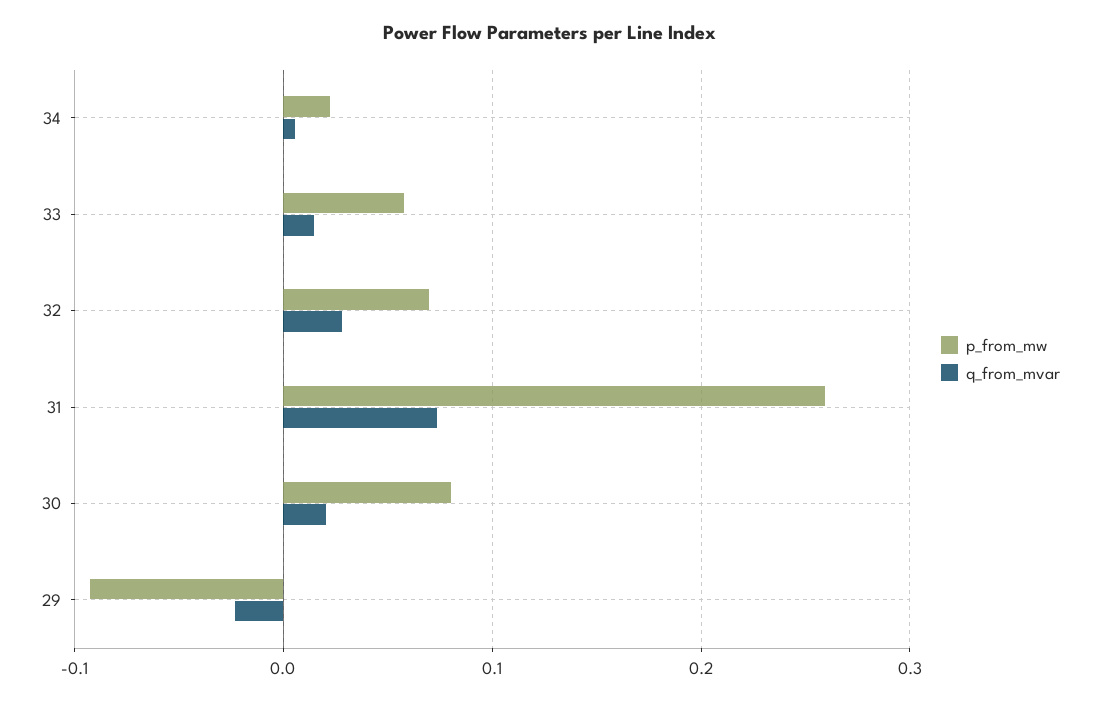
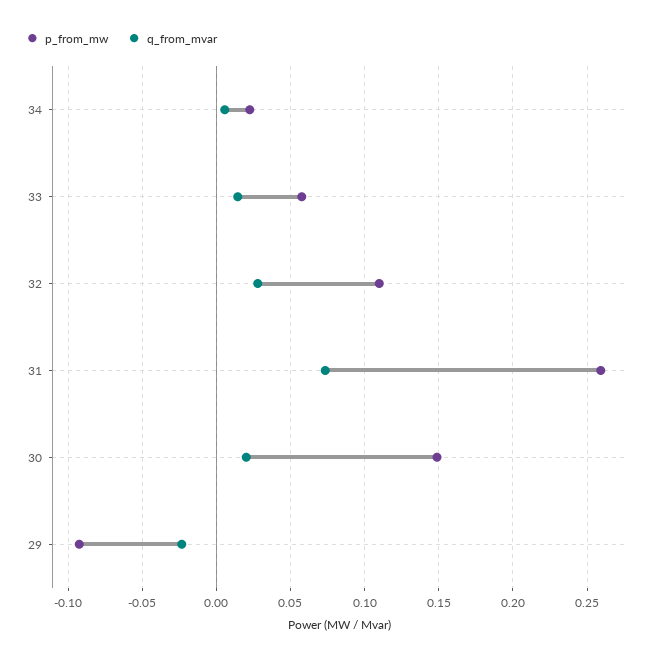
  {
    "p_from_mw": {
      "34": 0.025,
      "33": 0.06,
-     "32": 0.07,
+     "32": 0.11,
      "31": 0.26,
-     "30": 0.08,
+     "30": 0.15,
      "29": -0.09
    },
    "q_from_mvar": {
      "34": 0.005,
      "33": 0.015,
      "32": 0.03,
      "31": 0.075,
      "30": 0.02,
      "29": -0.025
    }
  }

